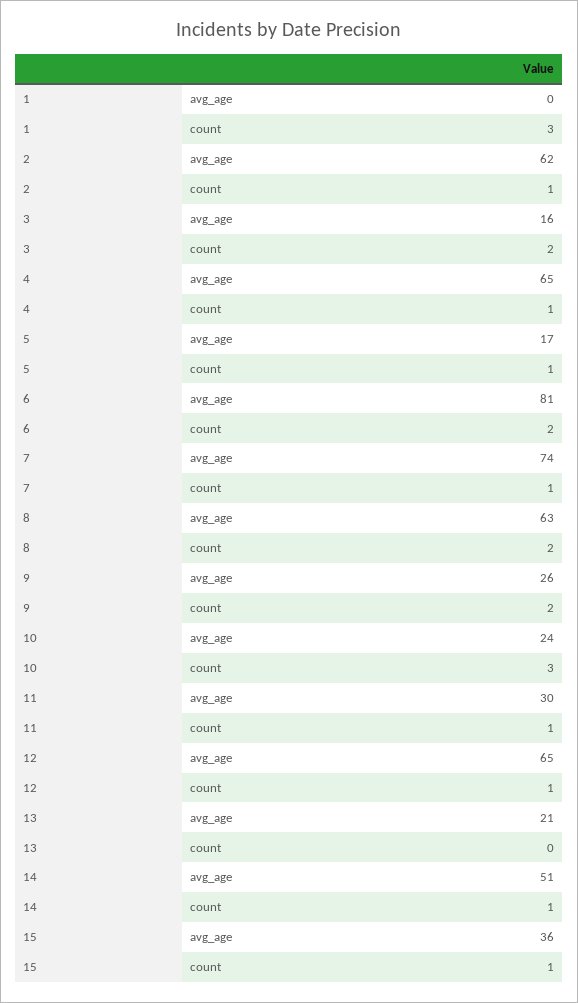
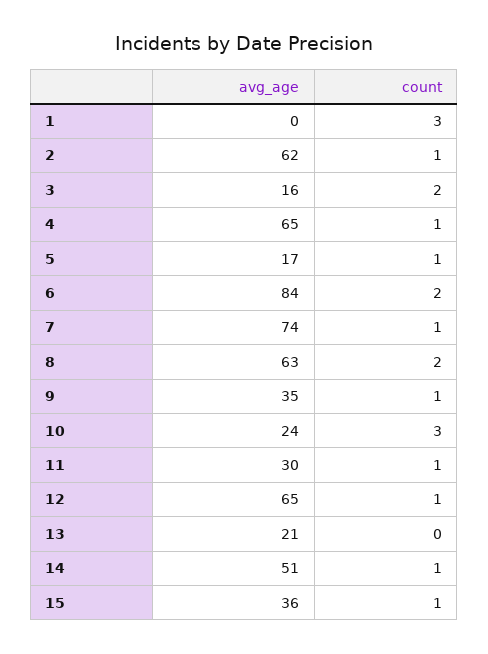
  {
    "1": {
      "avg_age": 0,
      "count": 3
    },
    "2": {
      "avg_age": 62,
      "count": 1
    },
    "3": {
      "avg_age": 16,
      "count": 2
    },
    "4": {
      "avg_age": 65,
      "count": 1
    },
    "5": {
      "avg_age": 17,
      "count": 1
    },
    "6": {
-     "avg_age": 81,
+     "avg_age": 84,
      "count": 2
    },
    "7": {
      "avg_age": 74,
      "count": 1
    },
    "8": {
      "avg_age": 63,
      "count": 2
    },
    "9": {
-     "avg_age": 26,
+     "avg_age": 35,
-     "count": 2
+     "count": 1
    },
    "10": {
      "avg_age": 24,
      "count": 3
    },
    "11": {
      "avg_age": 30,
      "count": 1
    },
    "12": {
      "avg_age": 65,
      "count": 1
    },
    "13": {
      "avg_age": 21,
      "count": 0
    },
    "14": {
      "avg_age": 51,
      "count": 1
    },
    "15": {
      "avg_age": 36,
      "count": 1
    }
  }

